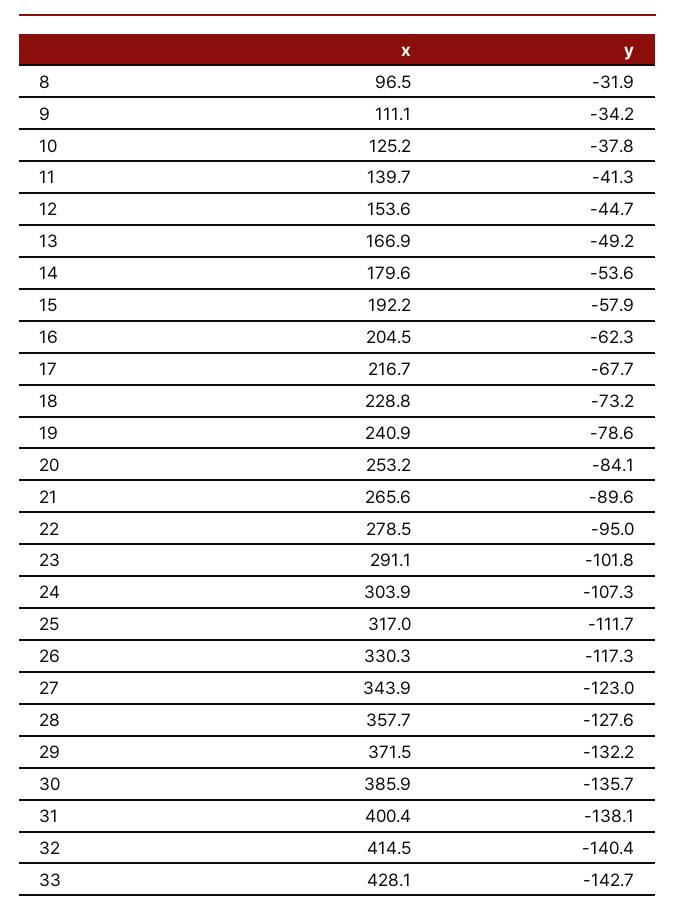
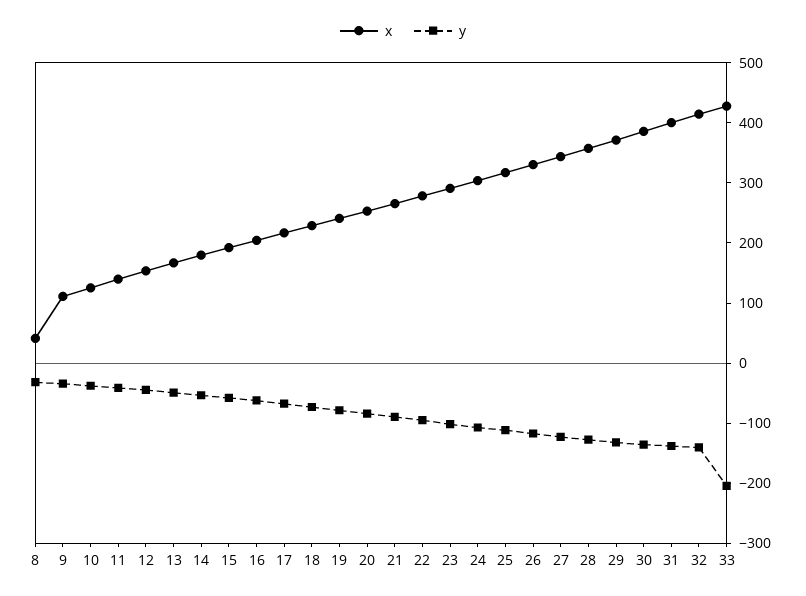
  {
    "x": {
-     "8": 96.5,
+     "8": 40,
      "9": 111.1,
      "10": 125.2,
      "11": 139.7,
      "12": 153.6,
      "13": 166.9,
      "14": 179.6,
      "15": 192.2,
      "16": 204.5,
      "17": 216.7,
      "18": 228.8,
      "19": 240.9,
      "20": 253.2,
      "21": 265.6,
      "22": 278.5,
      "23": 291.1,
      "24": 303.9,
      "25": 317,
      "26": 330.3,
      "27": 343.9,
      "28": 357.7,
      "29": 371.5,
      "30": 385.9,
      "31": 400.4,
      "32": 414.5,
      "33": 428.1
    },
    "y": {
      "8": -31.9,
      "9": -34.2,
      "10": -37.8,
      "11": -41.3,
      "12": -44.7,
      "13": -49.2,
      "14": -53.6,
      "15": -57.9,
      "16": -62.3,
      "17": -67.7,
      "18": -73.2,
      "19": -78.6,
      "20": -84.1,
      "21": -89.6,
      "22": -95,
      "23": -101.8,
      "24": -107.3,
      "25": -111.7,
      "26": -117.3,
      "27": -123,
      "28": -127.6,
      "29": -132.2,
      "30": -135.7,
      "31": -138.1,
      "32": -140.4,
-     "33": -142.7
+     "33": -200
    }
  }

